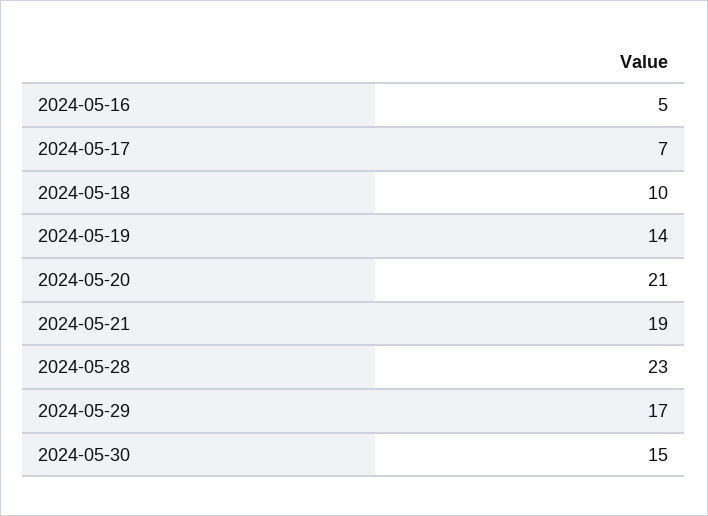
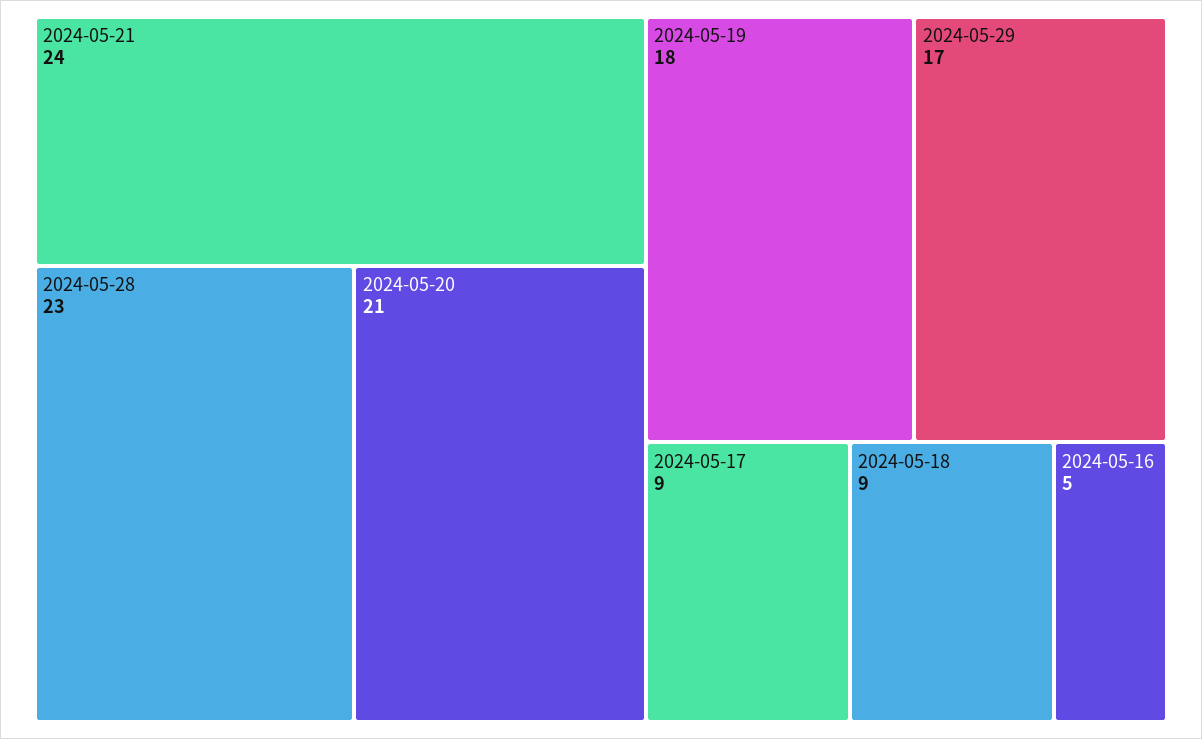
  {
    "2024-05-16": 5,
-   "2024-05-17": 7,
+   "2024-05-17": 9,
-   "2024-05-18": 10,
+   "2024-05-18": 9,
-   "2024-05-19": 14,
+   "2024-05-19": 18,
    "2024-05-20": 21,
-   "2024-05-21": 19,
+   "2024-05-21": 24,
    "2024-05-28": 23,
-   "2024-05-29": 17,
+   "2024-05-29": 17
-   "2024-05-30": 15
  }

